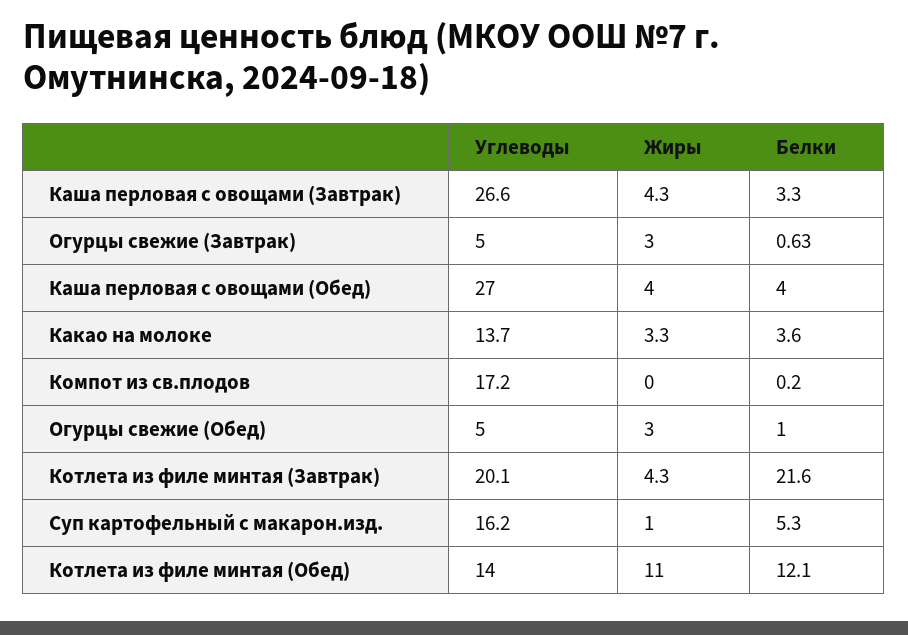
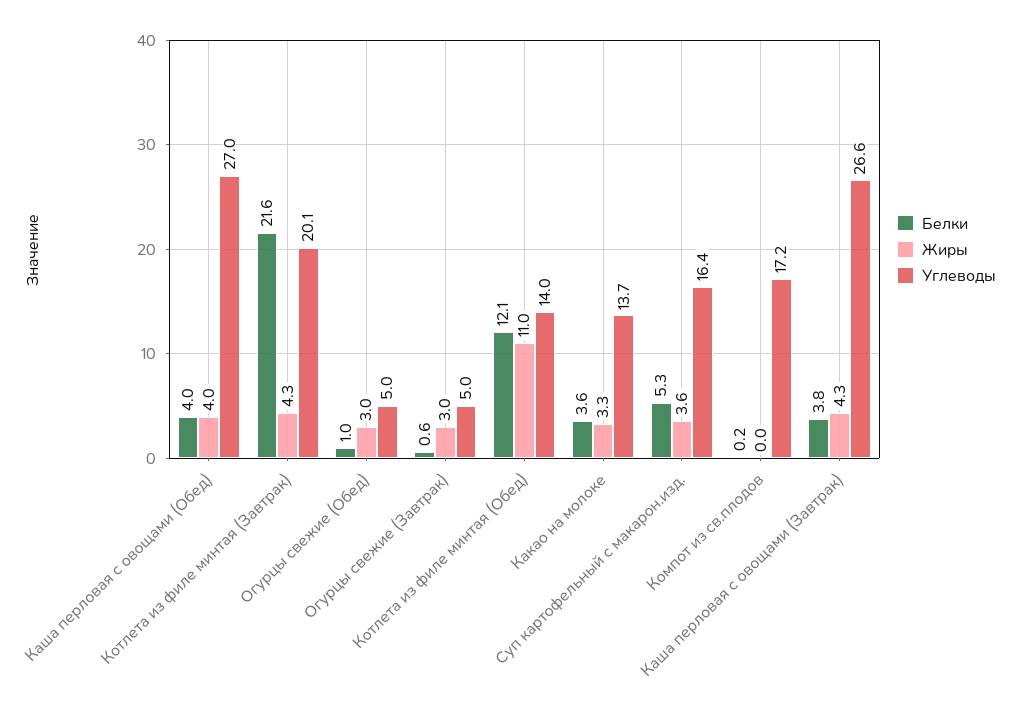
  {
    "Углеводы": {
      "Каша перловая с овощами (Завтрак)": 26.6,
      "Огурцы свежие (Завтрак)": 5,
      "Каша перловая с овощами (Обед)": 27,
      "Какао на молоке": 13.7,
      "Компот из св.плодов": 17.2,
      "Огурцы свежие (Обед)": 5,
      "Котлета из филе минтая (Завтрак)": 20.1,
-     "Суп картофельный с макарон.изд.": 16.2,
+     "Суп картофельный с макарон.изд.": 16.4,
      "Котлета из филе минтая (Обед)": 14
    },
    "Жиры": {
      "Каша перловая с овощами (Завтрак)": 4.3,
      "Огурцы свежие (Завтрак)": 3,
      "Каша перловая с овощами (Обед)": 4,
      "Какао на молоке": 3.3,
      "Компот из св.плодов": 0,
      "Огурцы свежие (Обед)": 3,
      "Котлета из филе минтая (Завтрак)": 4.3,
-     "Суп картофельный с макарон.изд.": 1,
+     "Суп картофельный с макарон.изд.": 3.6,
      "Котлета из филе минтая (Обед)": 11
    },
    "Белки": {
-     "Каша перловая с овощами (Завтрак)": 3.3,
+     "Каша перловая с овощами (Завтрак)": 3.8,
      "Огурцы свежие (Завтрак)": 0.63,
      "Каша перловая с овощами (Обед)": 4,
      "Какао на молоке": 3.6,
      "Компот из св.плодов": 0.2,
      "Огурцы свежие (Обед)": 1,
      "Котлета из филе минтая (Завтрак)": 21.6,
      "Суп картофельный с макарон.изд.": 5.3,
      "Котлета из филе минтая (Обед)": 12.1
    }
  }

